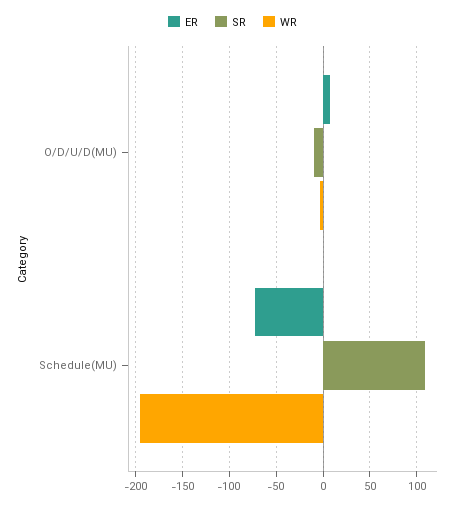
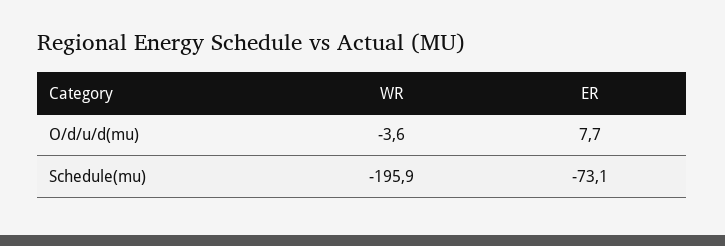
  {
    "ER": {
      "O/D/U/D(MU)": 7.7,
      "Schedule(MU)": -73.1
    },
-   "SR": {
-     "O/D/U/D(MU)": -10,
-     "Schedule(MU)": 110
-   },
    "WR": {
      "O/D/U/D(MU)": -3.6,
      "Schedule(MU)": -195.9
    }
  }

